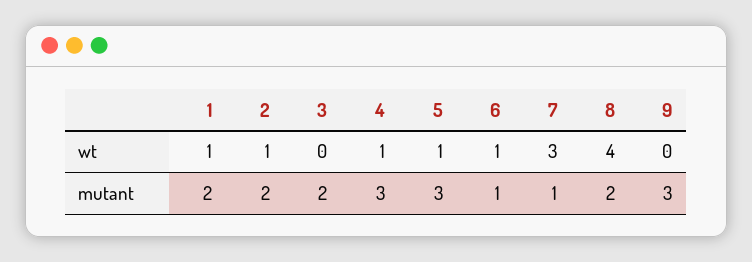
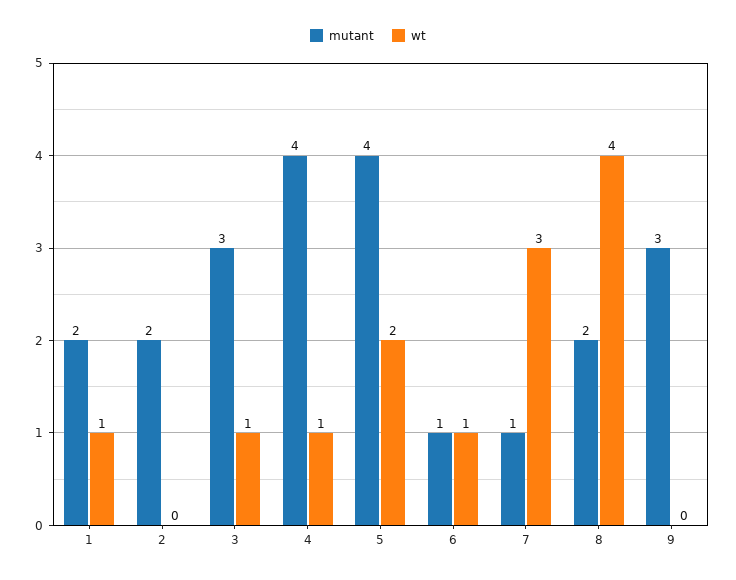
  {
    "wt": {
      "1": 1,
-     "2": 1,
+     "2": 0,
-     "3": 0,
+     "3": 1,
      "4": 1,
-     "5": 1,
+     "5": 2,
      "6": 1,
      "7": 3,
      "8": 4,
      "9": 0
    },
    "mutant": {
      "1": 2,
      "2": 2,
-     "3": 2,
+     "3": 3,
-     "4": 3,
+     "4": 4,
-     "5": 3,
+     "5": 4,
      "6": 1,
      "7": 1,
      "8": 2,
      "9": 3
    }
  }

